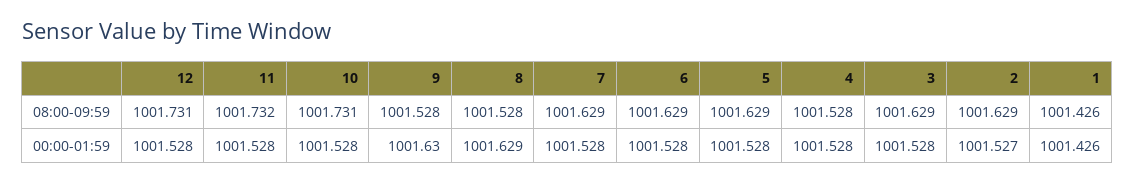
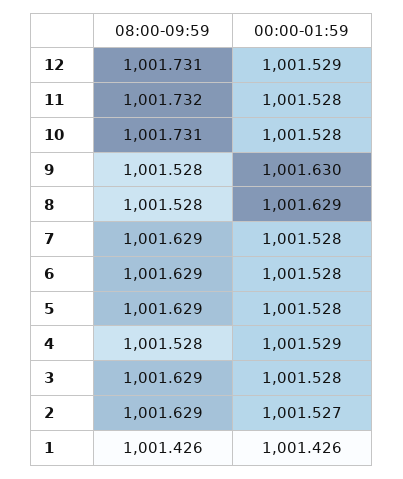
  {
    "12": {
      "08:00-09:59": 1001.731,
-     "00:00-01:59": 1001.528
+     "00:00-01:59": 1001.529
    },
    "11": {
      "08:00-09:59": 1001.732,
      "00:00-01:59": 1001.528
    },
    "10": {
      "08:00-09:59": 1001.731,
      "00:00-01:59": 1001.528
    },
    "9": {
      "08:00-09:59": 1001.528,
      "00:00-01:59": 1001.63
    },
    "8": {
      "08:00-09:59": 1001.528,
      "00:00-01:59": 1001.629
    },
    "7": {
      "08:00-09:59": 1001.629,
      "00:00-01:59": 1001.528
    },
    "6": {
      "08:00-09:59": 1001.629,
      "00:00-01:59": 1001.528
    },
    "5": {
      "08:00-09:59": 1001.629,
      "00:00-01:59": 1001.528
    },
    "4": {
      "08:00-09:59": 1001.528,
-     "00:00-01:59": 1001.528
+     "00:00-01:59": 1001.529
    },
    "3": {
      "08:00-09:59": 1001.629,
      "00:00-01:59": 1001.528
    },
    "2": {
      "08:00-09:59": 1001.629,
      "00:00-01:59": 1001.527
    },
    "1": {
      "08:00-09:59": 1001.426,
      "00:00-01:59": 1001.426
    }
  }

